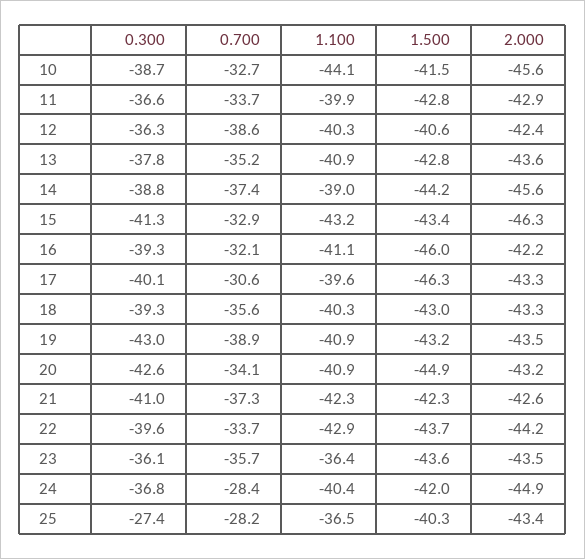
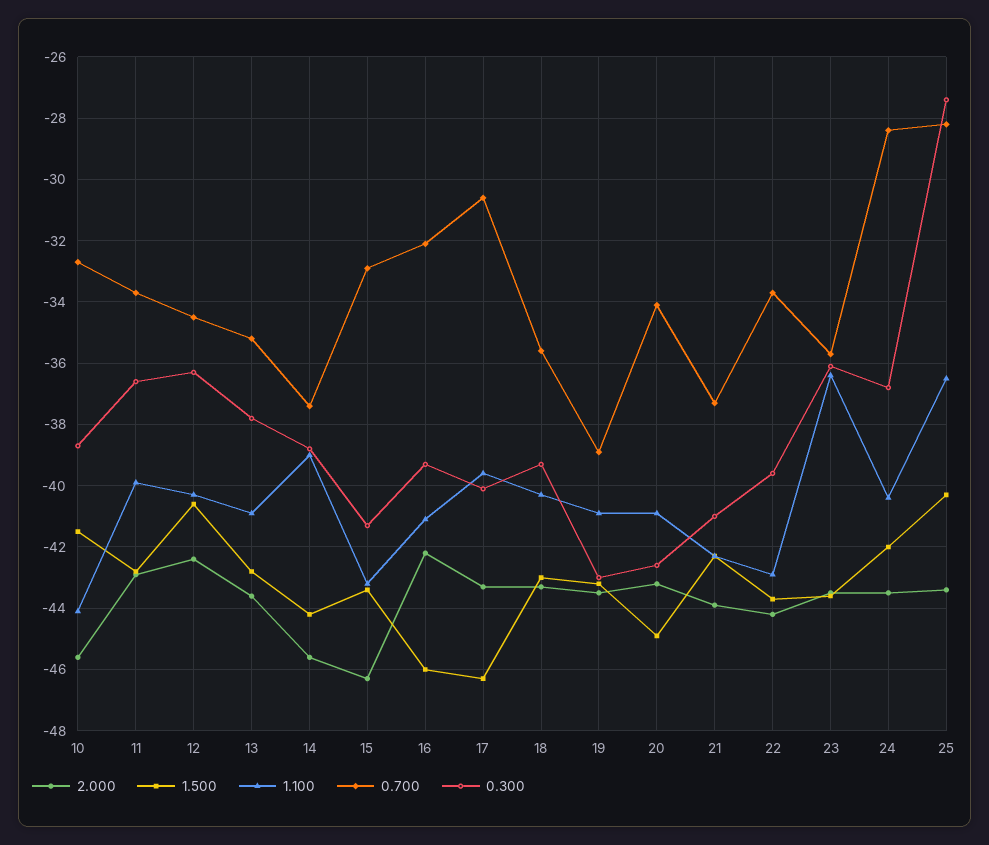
  {
    "0.300": {
      "10": -38.7,
      "11": -36.6,
      "12": -36.3,
      "13": -37.8,
      "14": -38.8,
      "15": -41.3,
      "16": -39.3,
      "17": -40.1,
      "18": -39.3,
      "19": -43,
      "20": -42.6,
      "21": -41,
      "22": -39.6,
      "23": -36.1,
      "24": -36.8,
      "25": -27.4
    },
    "0.700": {
      "10": -32.7,
      "11": -33.7,
-     "12": -38.6,
+     "12": -34.5,
      "13": -35.2,
      "14": -37.4,
      "15": -32.9,
      "16": -32.1,
      "17": -30.6,
      "18": -35.6,
      "19": -38.9,
      "20": -34.1,
      "21": -37.3,
      "22": -33.7,
      "23": -35.7,
      "24": -28.4,
      "25": -28.2
    },
    "1.100": {
      "10": -44.1,
      "11": -39.9,
      "12": -40.3,
      "13": -40.9,
      "14": -39,
      "15": -43.2,
      "16": -41.1,
      "17": -39.6,
      "18": -40.3,
      "19": -40.9,
      "20": -40.9,
      "21": -42.3,
      "22": -42.9,
      "23": -36.4,
      "24": -40.4,
      "25": -36.5
    },
    "1.500": {
      "10": -41.5,
      "11": -42.8,
      "12": -40.6,
      "13": -42.8,
      "14": -44.2,
      "15": -43.4,
      "16": -46,
      "17": -46.3,
      "18": -43,
      "19": -43.2,
      "20": -44.9,
      "21": -42.3,
      "22": -43.7,
      "23": -43.6,
      "24": -42,
      "25": -40.3
    },
    "2.000": {
      "10": -45.6,
      "11": -42.9,
      "12": -42.4,
      "13": -43.6,
      "14": -45.6,
      "15": -46.3,
      "16": -42.2,
      "17": -43.3,
      "18": -43.3,
      "19": -43.5,
      "20": -43.2,
-     "21": -42.6,
+     "21": -44,
      "22": -44.2,
      "23": -43.5,
-     "24": -44.9,
+     "24": -43.5,
      "25": -43.4
    }
  }

